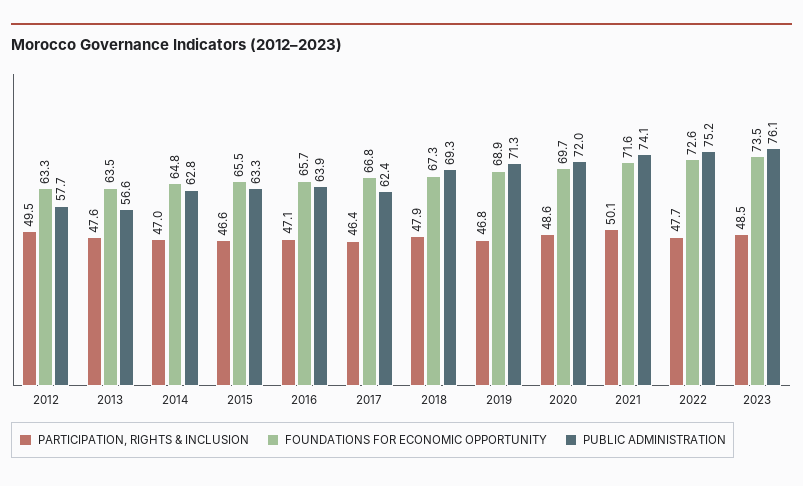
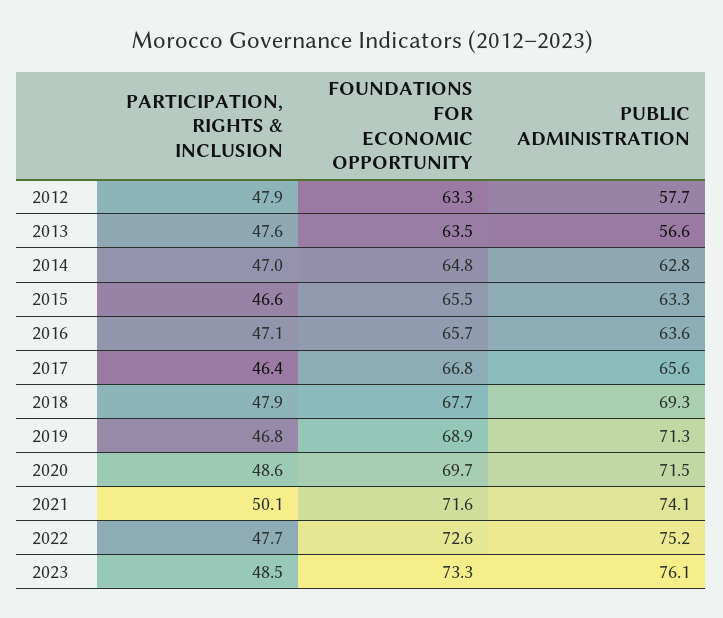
  {
    "PARTICIPATION, RIGHTS & INCLUSION": {
-     "2012": 49.5,
+     "2012": 47.9,
      "2013": 47.6,
      "2014": 47,
      "2015": 46.6,
      "2016": 47.1,
      "2017": 46.4,
      "2018": 47.9,
      "2019": 46.8,
      "2020": 48.6,
      "2021": 50.1,
      "2022": 47.7,
      "2023": 48.5
    },
    "FOUNDATIONS FOR ECONOMIC OPPORTUNITY": {
      "2012": 63.3,
      "2013": 63.5,
      "2014": 64.8,
      "2015": 65.5,
      "2016": 65.7,
      "2017": 66.8,
-     "2018": 67.3,
+     "2018": 67.7,
      "2019": 68.9,
      "2020": 69.7,
      "2021": 71.6,
      "2022": 72.6,
-     "2023": 73.5
+     "2023": 73.3
    },
    "PUBLIC ADMINISTRATION": {
      "2012": 57.7,
      "2013": 56.6,
      "2014": 62.8,
      "2015": 63.3,
-     "2016": 63.9,
+     "2016": 63.6,
-     "2017": 62.4,
+     "2017": 65.6,
      "2018": 69.3,
      "2019": 71.3,
-     "2020": 72,
+     "2020": 71.5,
      "2021": 74.1,
      "2022": 75.2,
      "2023": 76.1
    }
  }

